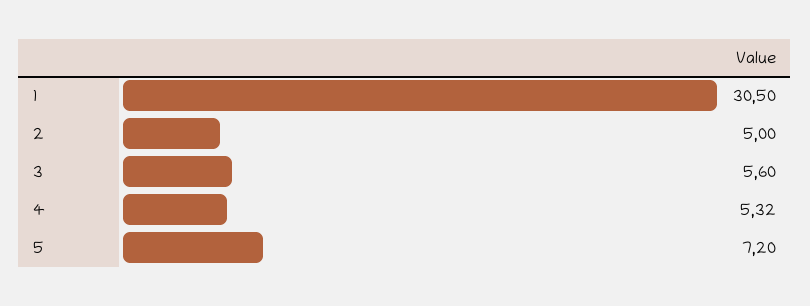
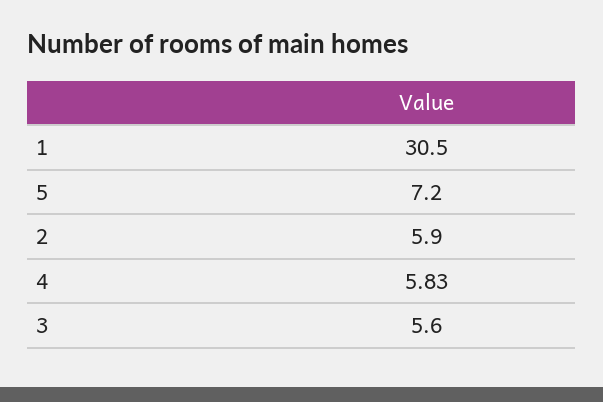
  {
    "1": 30.5,
-   "2": 5,
+   "2": 5.9,
    "3": 5.6,
-   "4": 5.32,
+   "4": 5.83,
    "5": 7.2
  }

